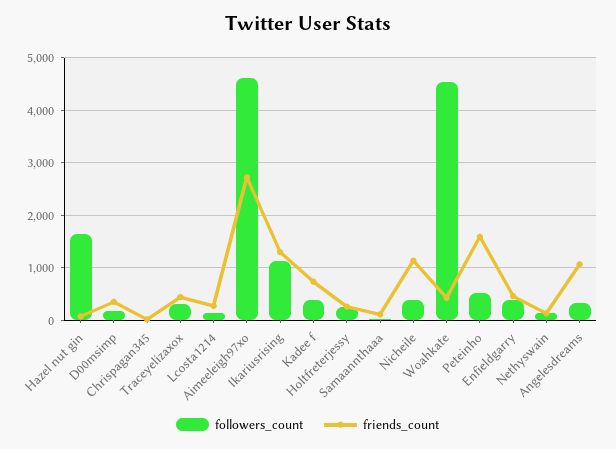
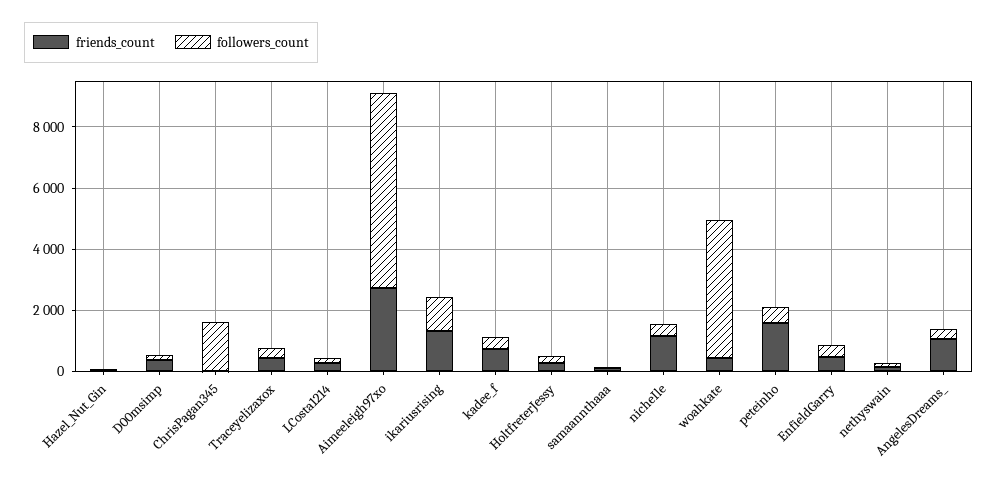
  {
    "followers_count": {
-     "Hazel nut gin": 1600,
+     "Hazel nut gin": 0,
      "D00msimp": 200,
-     "Chrispagan345": 0,
+     "Chrispagan345": 1500,
      "Traceyelizaxox": 400,
      "Lcosta1214": 200,
-     "Aimeeleigh97xo": 4600,
+     "Aimeeleigh97xo": 6500,
      "Ikariusrising": 1200,
      "Kadee f": 400,
      "Holtfreterjessy": 200,
      "Samaannthaaa": 0,
      "Nicheile": 400,
      "Woahkate": 4600,
      "Peteinho": 600,
      "Enfieldgarry": 400,
      "Nethyswain": 200,
      "Angelesdreams": 400
    },
    "friends_count": {
      "Hazel nut gin": 0,
      "D00msimp": 400,
      "Chrispagan345": 0,
      "Traceyelizaxox": 400,
      "Lcosta1214": 200,
      "Aimeeleigh97xo": 2800,
      "Ikariusrising": 1200,
      "Kadee f": 800,
      "Holtfreterjessy": 200,
      "Samaannthaaa": 200,
      "Nicheile": 1200,
      "Woahkate": 400,
      "Peteinho": 1600,
      "Enfieldgarry": 400,
      "Nethyswain": 200,
      "Angelesdreams": 1000
    }
  }

